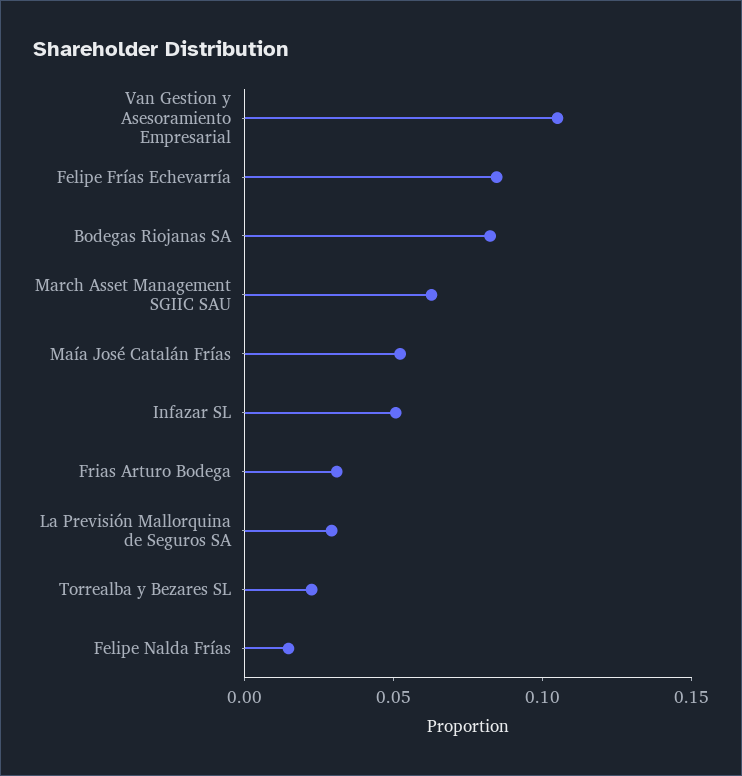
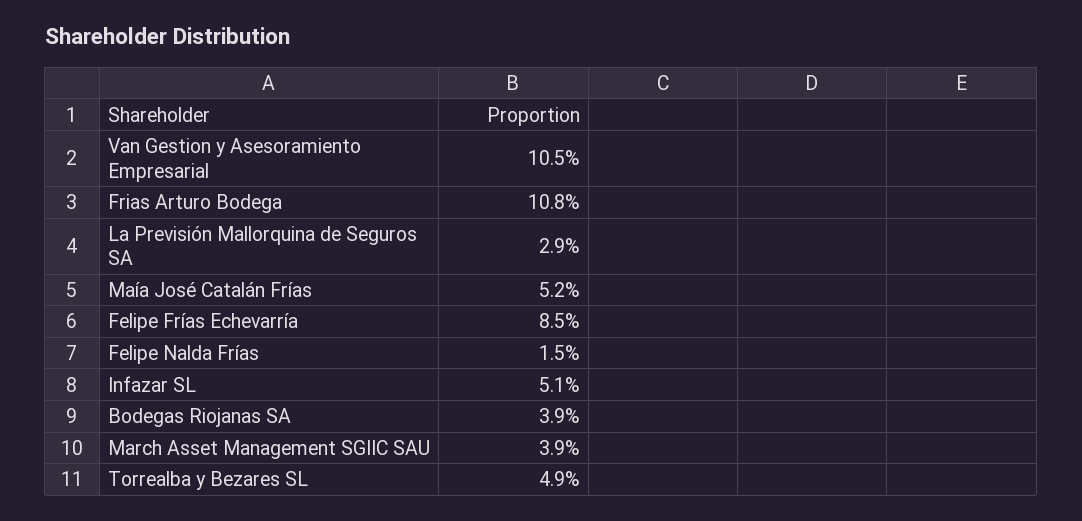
  {
    "Van Gestion y Asesoramiento Empresarial": 0.105,
    "Felipe Frías Echevarría": 0.085,
-   "Bodegas Riojanas SA": 0.08,
+   "Bodegas Riojanas SA": 0.039,
-   "March Asset Management SGIIC SAU": 0.06,
+   "March Asset Management SGIIC SAU": 0.039,
    "Maía José Catalán Frías": 0.052,
    "Infazar SL": 0.051,
-   "Frias Arturo Bodega": 0.03,
+   "Frias Arturo Bodega": 0.108,
    "La Previsión Mallorquina de Seguros SA": 0.029,
-   "Torrealba y Bezares SL": 0.02,
+   "Torrealba y Bezares SL": 0.049,
    "Felipe Nalda Frías": 0.015
  }

